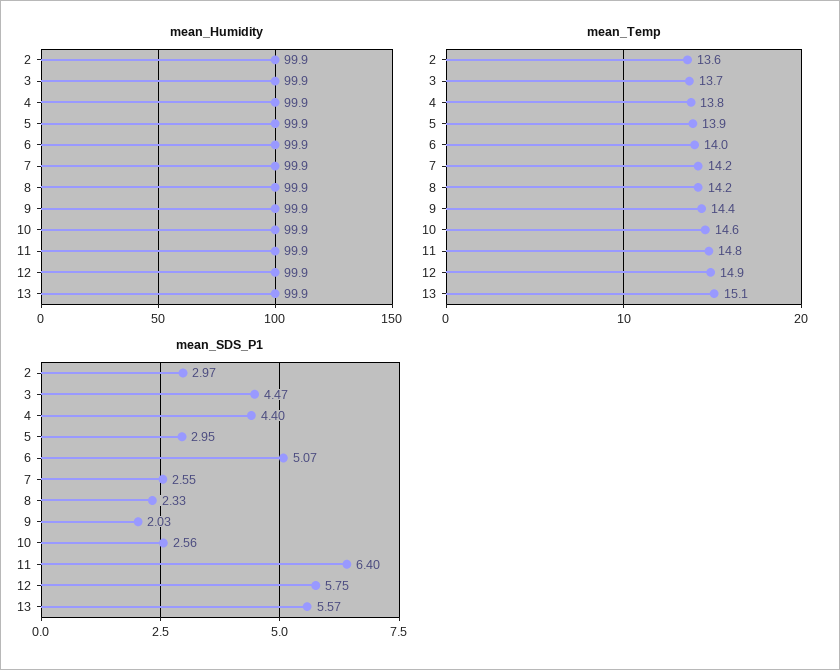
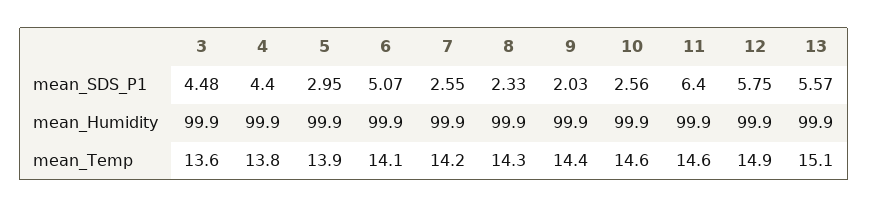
  {
    "mean_Humidity": {
-     "2": 99.9,
      "3": 99.9,
      "4": 99.9,
      "5": 99.9,
      "6": 99.9,
      "7": 99.9,
      "8": 99.9,
      "9": 99.9,
      "10": 99.9,
      "11": 99.9,
      "12": 99.9,
      "13": 99.9
    },
    "mean_Temp": {
-     "2": 13.6,
-     "3": 13.7,
+     "3": 13.6,
      "4": 13.8,
      "5": 13.9,
-     "6": 14,
+     "6": 14.1,
      "7": 14.2,
-     "8": 14.2,
+     "8": 14.3,
      "9": 14.4,
      "10": 14.6,
-     "11": 14.8,
+     "11": 14.6,
      "12": 14.9,
      "13": 15.1
    },
    "mean_SDS_P1": {
-     "2": 2.97,
-     "3": 4.47,
+     "3": 4.48,
      "4": 4.4,
      "5": 2.95,
      "6": 5.07,
      "7": 2.55,
      "8": 2.33,
      "9": 2.03,
      "10": 2.56,
      "11": 6.4,
      "12": 5.75,
      "13": 5.57
    }
  }

